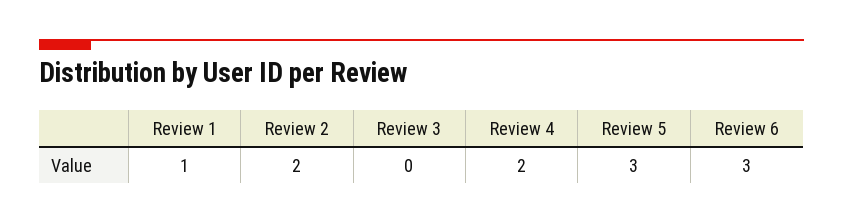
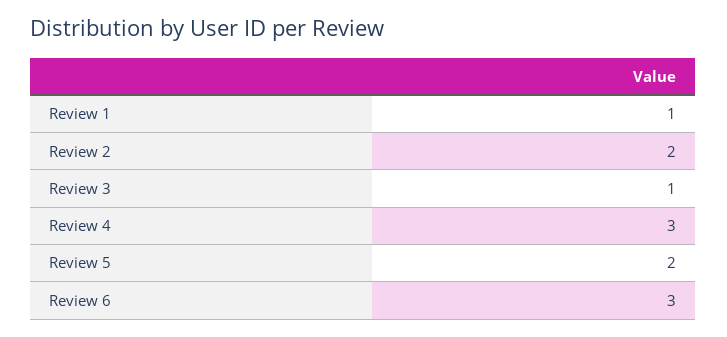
  {
    "Review 1": 1,
    "Review 2": 2,
-   "Review 3": 0,
+   "Review 3": 1,
-   "Review 4": 2,
+   "Review 4": 3,
-   "Review 5": 3,
+   "Review 5": 2,
    "Review 6": 3
  }

